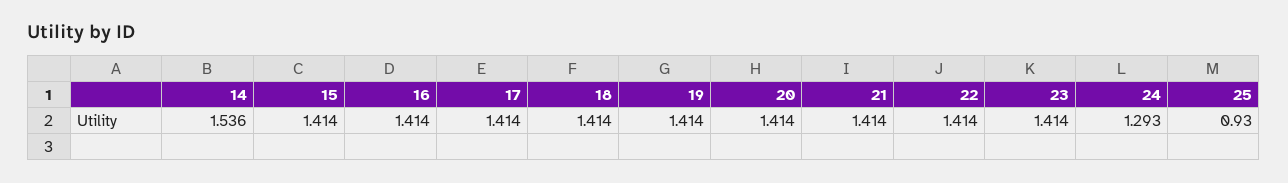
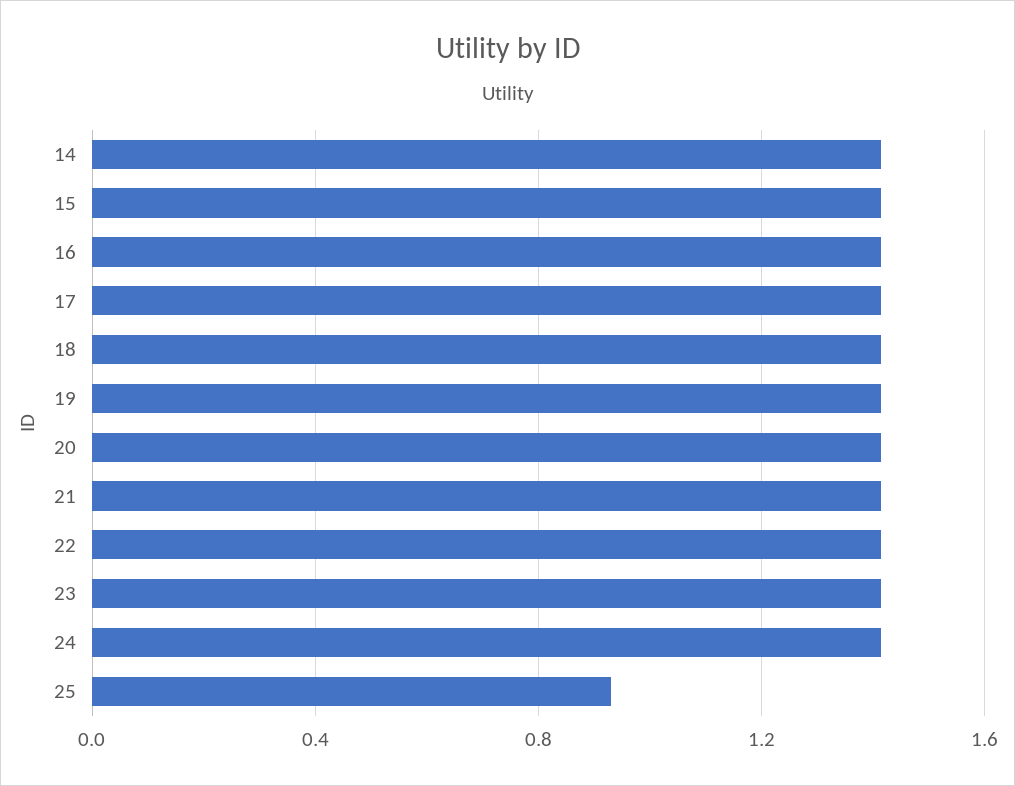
  {
-   "14": 1.536,
+   "14": 1.4,
    "15": 1.414,
    "16": 1.414,
    "17": 1.414,
    "18": 1.414,
    "19": 1.414,
    "20": 1.414,
    "21": 1.414,
    "22": 1.414,
    "23": 1.414,
-   "24": 1.293,
+   "24": 1.4,
    "25": 0.93
  }

